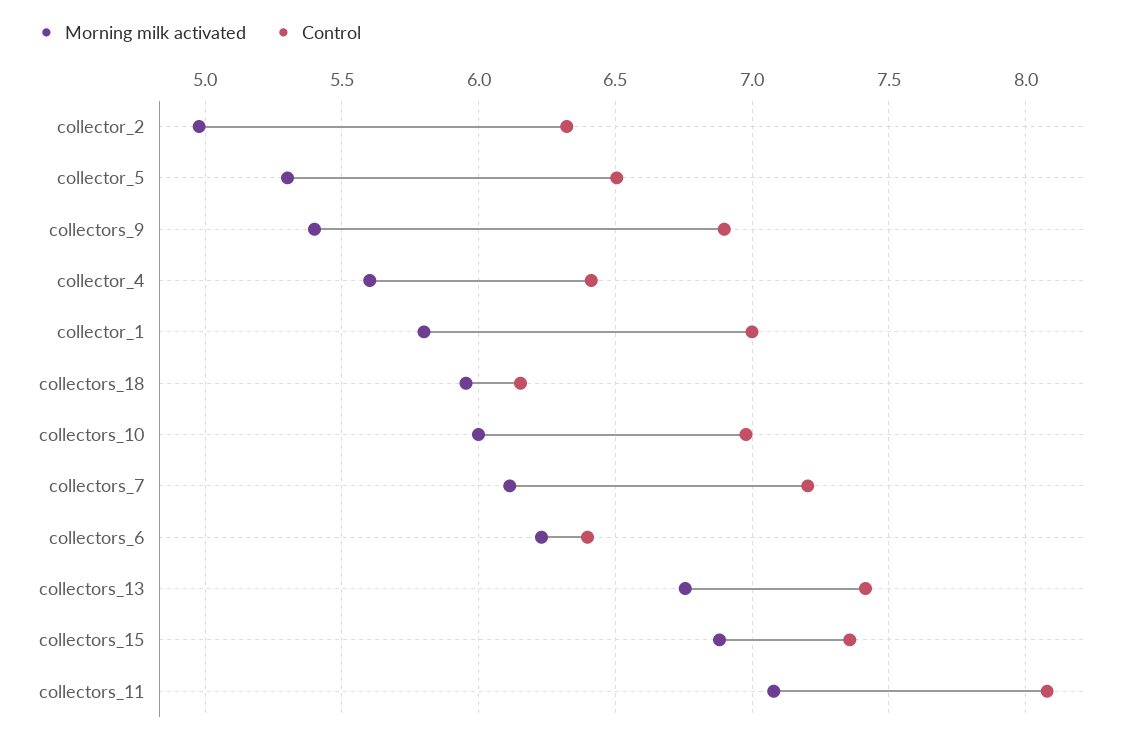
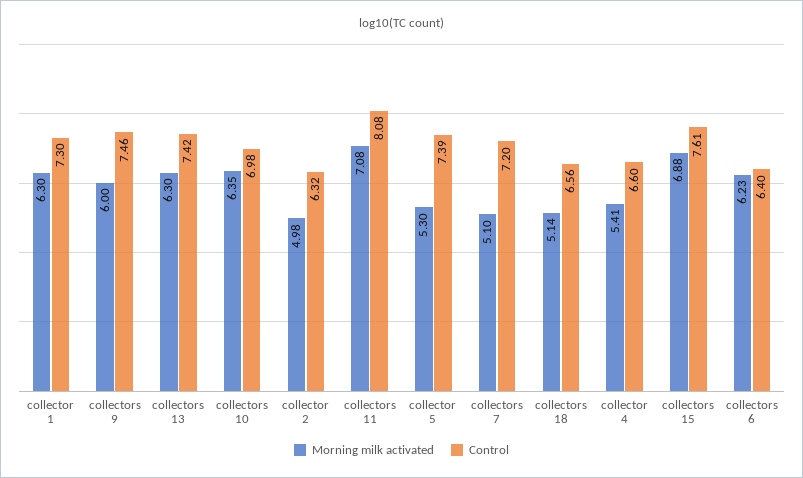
  {
    "Morning milk activated": {
      "collector_2": 4.98,
      "collector_5": 5.3,
-     "collectors_9": 5.4,
+     "collectors_9": 6,
-     "collector_4": 5.6,
+     "collector_4": 5.41,
-     "collector_1": 5.8,
+     "collector_1": 6.3,
-     "collectors_18": 5.95,
+     "collectors_18": 5.14,
-     "collectors_10": 6,
+     "collectors_10": 6.35,
-     "collectors_7": 6.1,
+     "collectors_7": 5.1,
      "collectors_6": 6.23,
-     "collectors_13": 6.75,
+     "collectors_13": 6.3,
      "collectors_15": 6.88,
      "collectors_11": 7.08
    },
    "Control": {
      "collector_2": 6.32,
-     "collector_5": 6.5,
+     "collector_5": 7.39,
-     "collectors_9": 6.9,
+     "collectors_9": 7.46,
-     "collector_4": 6.4,
+     "collector_4": 6.6,
-     "collector_1": 7,
+     "collector_1": 7.3,
-     "collectors_18": 6.15,
+     "collectors_18": 6.56,
      "collectors_10": 6.98,
      "collectors_7": 7.2,
      "collectors_6": 6.4,
      "collectors_13": 7.42,
-     "collectors_15": 7.35,
+     "collectors_15": 7.61,
      "collectors_11": 8.08
    }
  }

